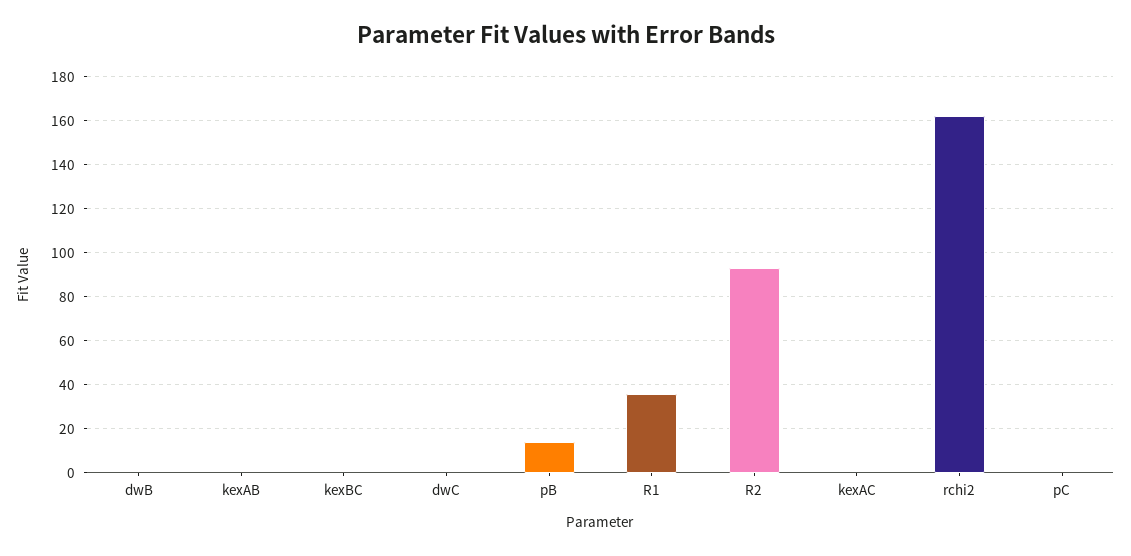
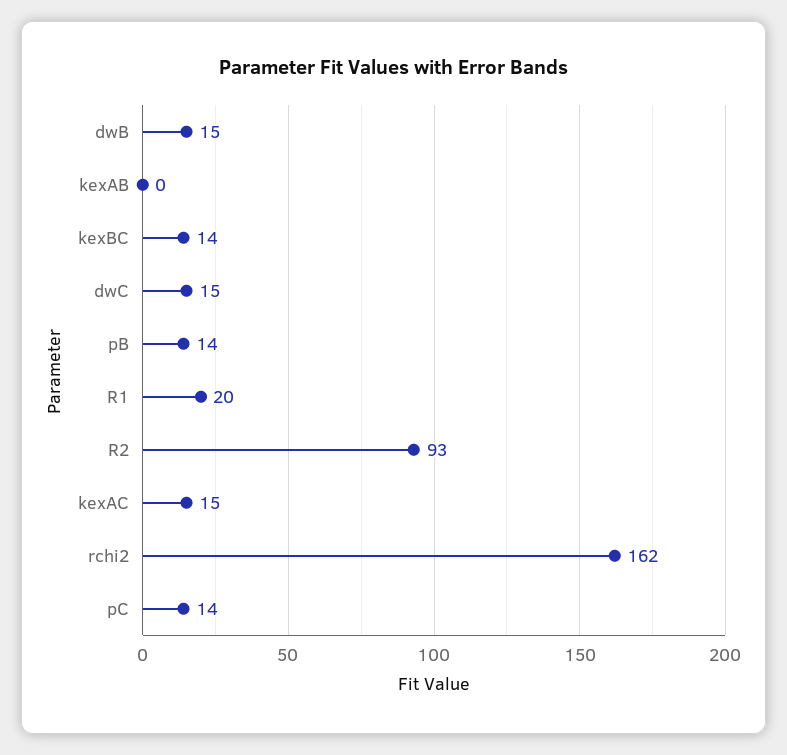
  {
-   "dwB": 0,
+   "dwB": 15,
    "kexAB": 0,
-   "kexBC": 0,
+   "kexBC": 14,
-   "dwC": 0,
+   "dwC": 15,
    "pB": 14,
-   "R1": 35,
+   "R1": 20,
    "R2": 93,
-   "kexAC": 0,
+   "kexAC": 15,
    "rchi2": 162,
-   "pC": 0
+   "pC": 14
  }

